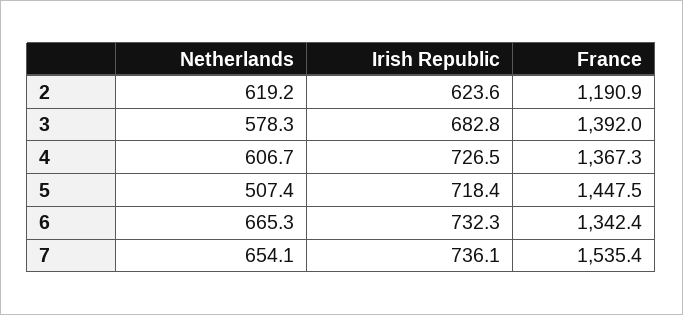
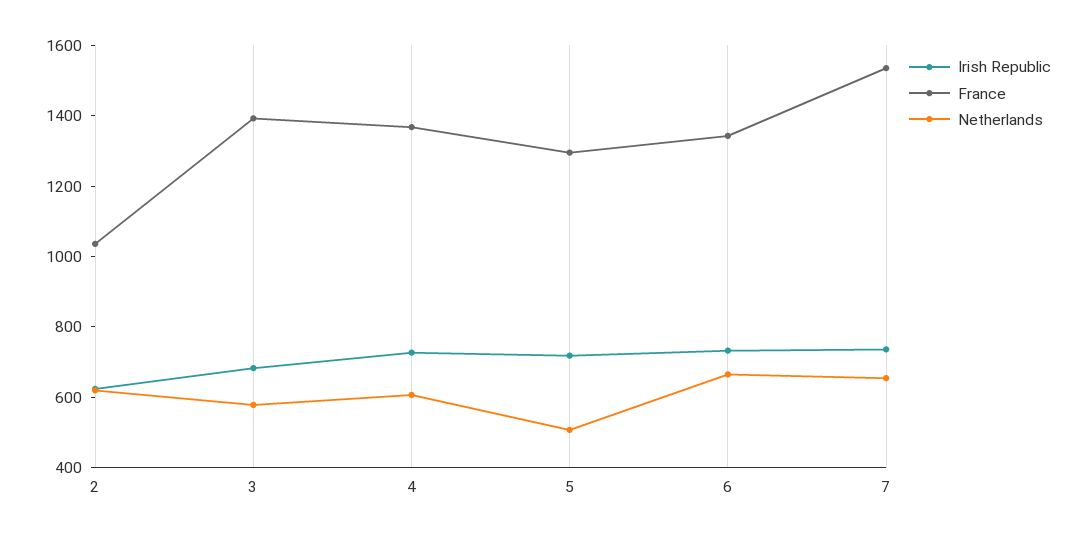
  {
    "Netherlands": {
      "2": 619.2,
      "3": 578.3,
      "4": 606.7,
      "5": 507.4,
      "6": 665.3,
      "7": 654.1
    },
    "Irish Republic": {
      "2": 623.6,
      "3": 682.8,
      "4": 726.5,
      "5": 718.4,
      "6": 732.3,
      "7": 736.1
    },
    "France": {
-     "2": 1190.9,
+     "2": 1050,
      "3": 1392,
      "4": 1367.3,
-     "5": 1447.5,
+     "5": 1300,
      "6": 1342.4,
      "7": 1535.4
    }
  }

